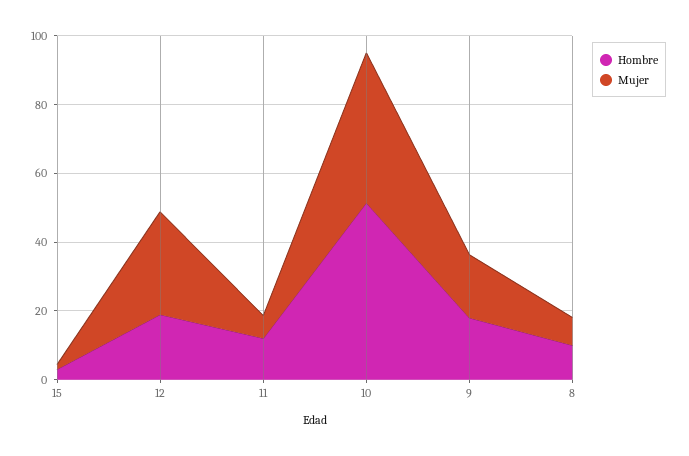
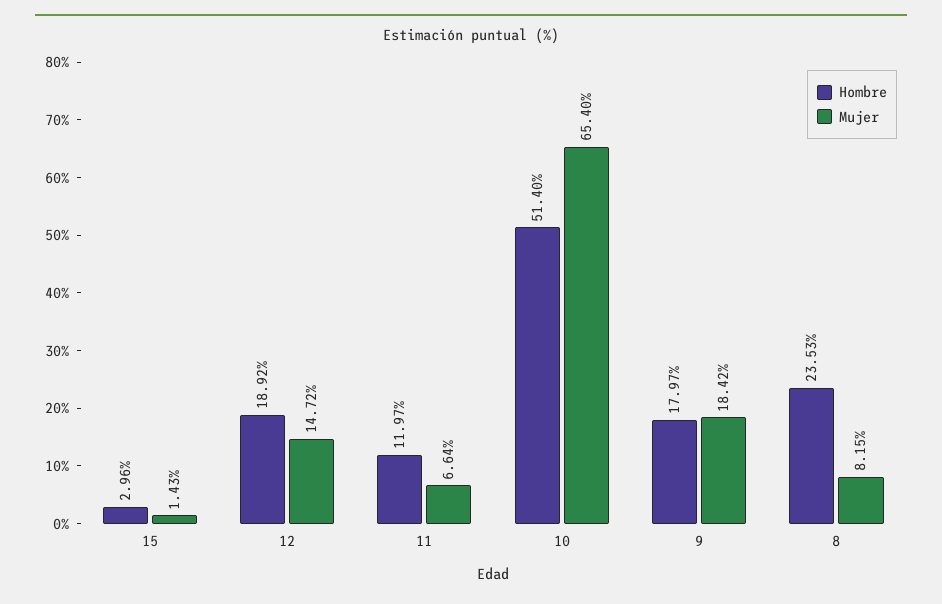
  {
    "Hombre": {
      "15": 2.96,
      "12": 18.92,
      "11": 11.97,
      "10": 51.4,
      "9": 17.97,
-     "8": 10
+     "8": 23.53
    },
    "Mujer": {
      "15": 1.43,
-     "12": 30,
+     "12": 14.72,
      "11": 6.64,
-     "10": 45,
+     "10": 65.4,
      "9": 18.42,
      "8": 8.15
    }
  }

